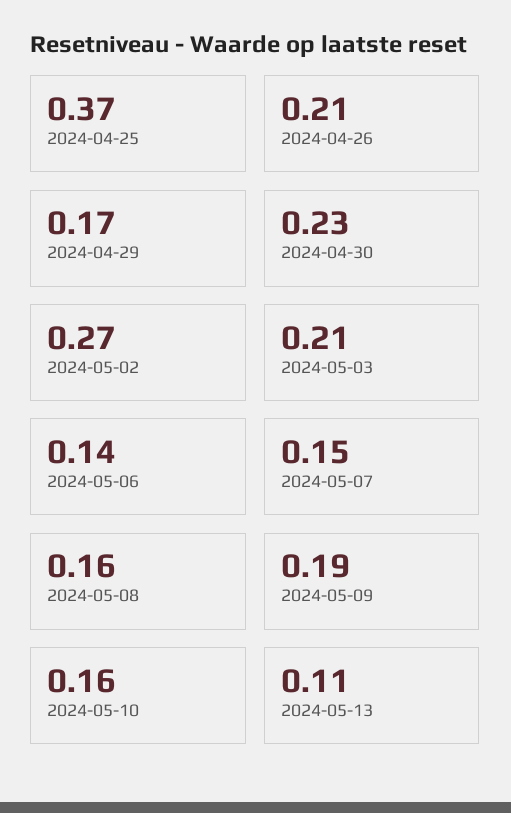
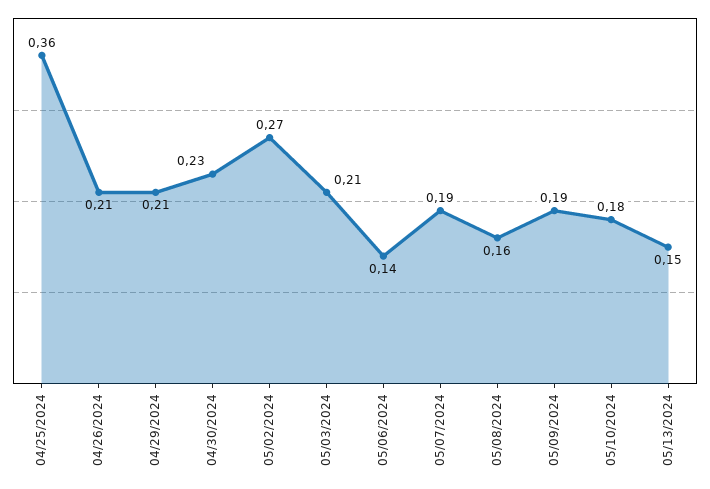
  {
-   "2024-04-25": 0.37,
+   "2024-04-25": 0.36,
    "2024-04-26": 0.21,
-   "2024-04-29": 0.17,
+   "2024-04-29": 0.21,
    "2024-04-30": 0.23,
    "2024-05-02": 0.27,
    "2024-05-03": 0.21,
    "2024-05-06": 0.14,
-   "2024-05-07": 0.15,
+   "2024-05-07": 0.19,
    "2024-05-08": 0.16,
    "2024-05-09": 0.19,
-   "2024-05-10": 0.16,
+   "2024-05-10": 0.18,
-   "2024-05-13": 0.11
+   "2024-05-13": 0.15
  }

